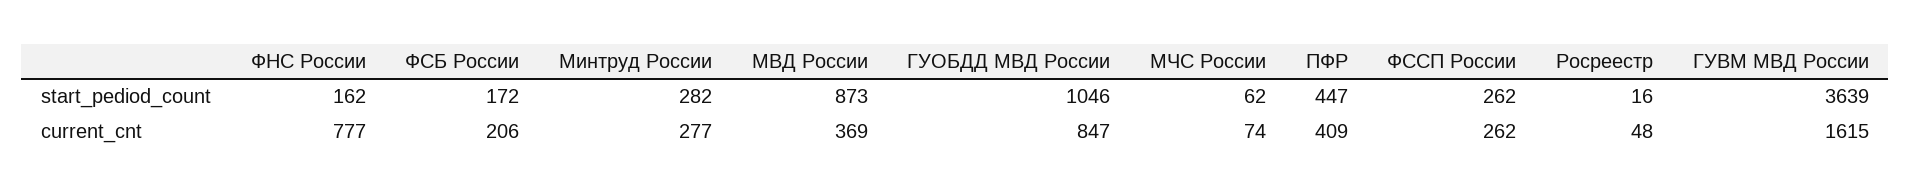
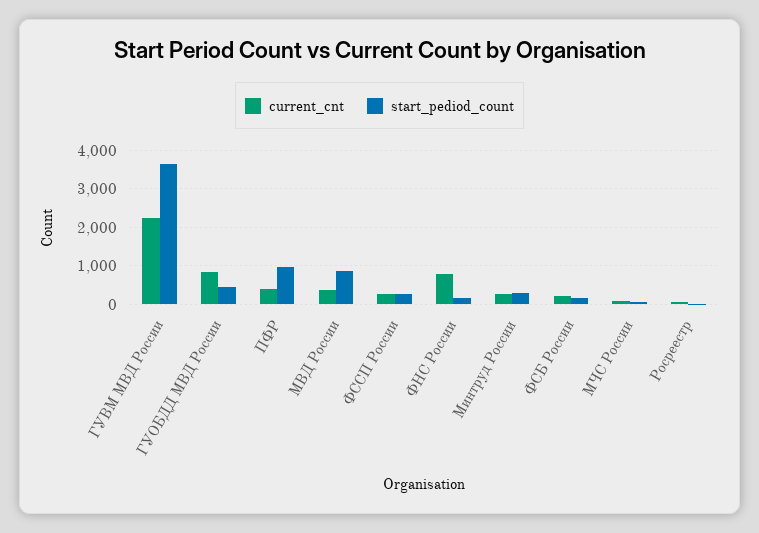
  {
    "start_pediod_count": {
      "ФНС России": 162,
      "ФСБ России": 172,
      "Минтруд России": 282,
      "МВД России": 873,
-     "ГУОБДД МВД России": 1046,
+     "ГУОБДД МВД России": 400,
      "МЧС России": 62,
-     "ПФР": 447,
+     "ПФР": 1000,
      "ФССП России": 262,
      "Росреестр": 16,
      "ГУВМ МВД России": 3639
    },
    "current_cnt": {
      "ФНС России": 777,
      "ФСБ России": 206,
      "Минтруд России": 277,
      "МВД России": 369,
      "ГУОБДД МВД России": 847,
      "МЧС России": 74,
      "ПФР": 409,
      "ФССП России": 262,
      "Росреестр": 48,
-     "ГУВМ МВД России": 1615
+     "ГУВМ МВД России": 2200
    }
  }

